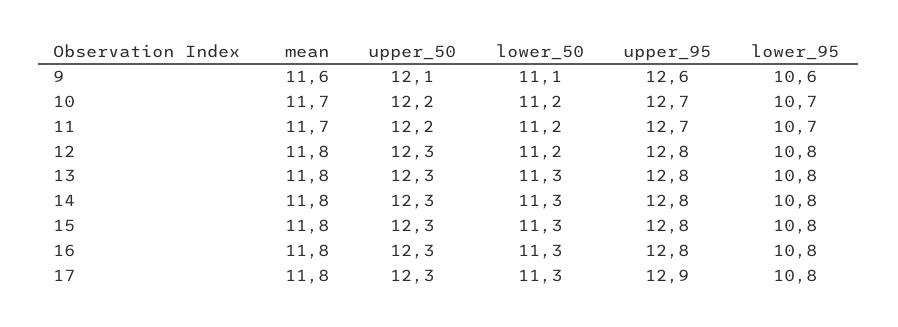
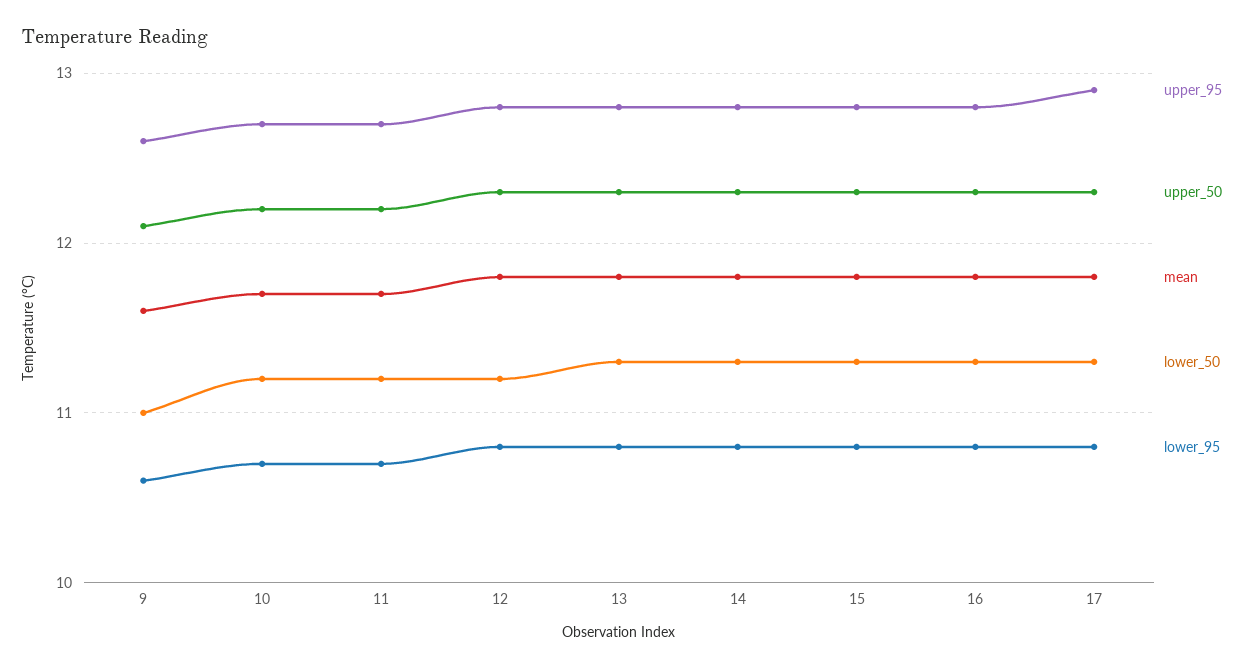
  {
    "mean": {
      "9": 11.6,
      "10": 11.7,
      "11": 11.7,
      "12": 11.8,
      "13": 11.8,
      "14": 11.8,
      "15": 11.8,
      "16": 11.8,
      "17": 11.8
    },
    "upper_50": {
      "9": 12.1,
      "10": 12.2,
      "11": 12.2,
      "12": 12.3,
      "13": 12.3,
      "14": 12.3,
      "15": 12.3,
      "16": 12.3,
      "17": 12.3
    },
    "lower_50": {
-     "9": 11.1,
+     "9": 11,
      "10": 11.2,
      "11": 11.2,
      "12": 11.2,
      "13": 11.3,
      "14": 11.3,
      "15": 11.3,
      "16": 11.3,
      "17": 11.3
    },
    "upper_95": {
      "9": 12.6,
      "10": 12.7,
      "11": 12.7,
      "12": 12.8,
      "13": 12.8,
      "14": 12.8,
      "15": 12.8,
      "16": 12.8,
      "17": 12.9
    },
    "lower_95": {
      "9": 10.6,
      "10": 10.7,
      "11": 10.7,
      "12": 10.8,
      "13": 10.8,
      "14": 10.8,
      "15": 10.8,
      "16": 10.8,
      "17": 10.8
    }
  }

